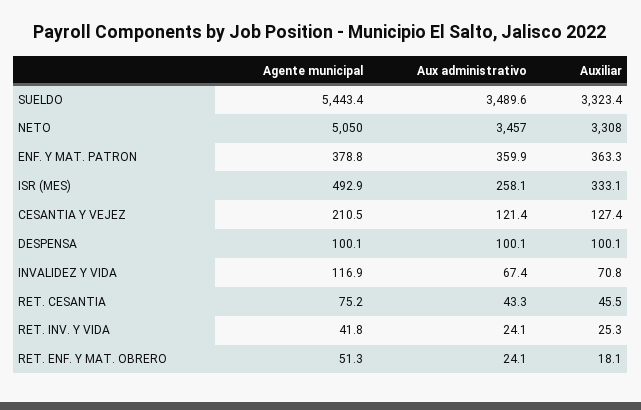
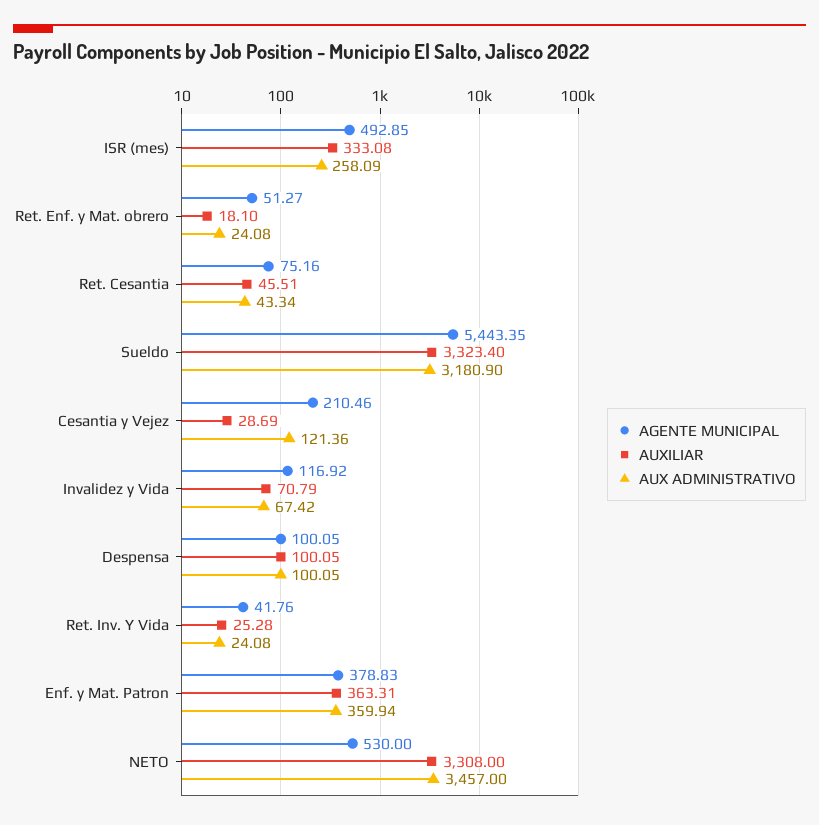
  {
    "Agente municipal": {
      "SUELDO": 5443.35,
-     "NETO": 5050,
+     "NETO": 530,
      "ENF. Y MAT. PATRON": 378.83,
      "ISR (MES)": 492.85,
      "CESANTIA Y VEJEZ": 210.46,
      "DESPENSA": 100.05,
      "INVALIDEZ Y VIDA": 116.92,
      "RET. CESANTIA": 75.16,
      "RET. INV. Y VIDA": 41.76,
      "RET. ENF. Y MAT. OBRERO": 51.27
    },
    "Aux administrativo": {
-     "SUELDO": 3489.6,
+     "SUELDO": 3180.9,
      "NETO": 3457,
      "ENF. Y MAT. PATRON": 359.94,
      "ISR (MES)": 258.09,
      "CESANTIA Y VEJEZ": 121.36,
      "DESPENSA": 100.05,
      "INVALIDEZ Y VIDA": 67.42,
      "RET. CESANTIA": 43.34,
      "RET. INV. Y VIDA": 24.08,
      "RET. ENF. Y MAT. OBRERO": 24.08
    },
    "Auxiliar": {
      "SUELDO": 3323.4,
      "NETO": 3308,
      "ENF. Y MAT. PATRON": 363.31,
      "ISR (MES)": 333.08,
-     "CESANTIA Y VEJEZ": 127.4,
+     "CESANTIA Y VEJEZ": 28.69,
      "DESPENSA": 100.05,
      "INVALIDEZ Y VIDA": 70.79,
      "RET. CESANTIA": 45.51,
      "RET. INV. Y VIDA": 25.28,
      "RET. ENF. Y MAT. OBRERO": 18.1
    }
  }

